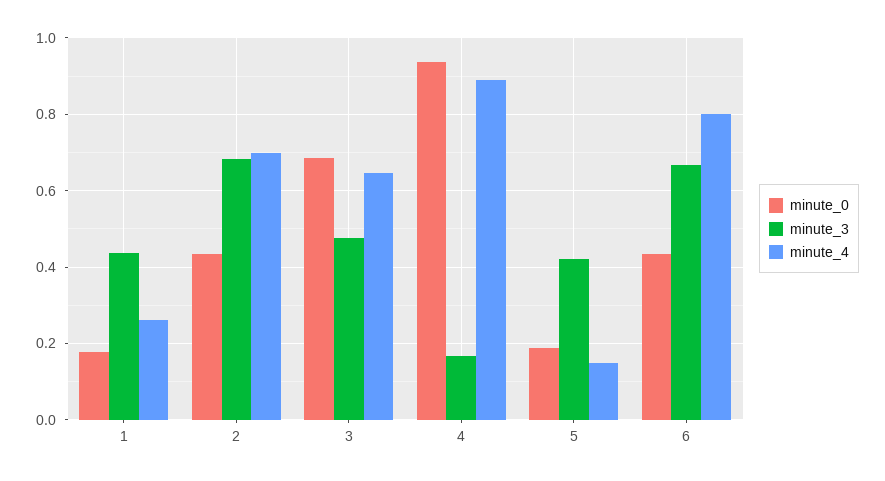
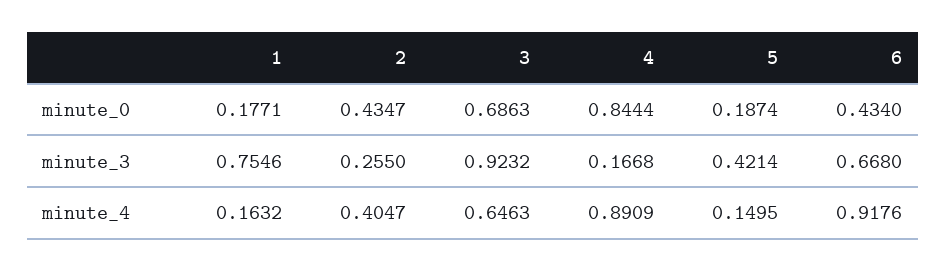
  {
    "minute_0": {
      "1": 0.1771,
      "2": 0.4347,
      "3": 0.6863,
-     "4": 0.94,
+     "4": 0.8444,
      "5": 0.1874,
      "6": 0.434
    },
    "minute_3": {
-     "1": 0.44,
+     "1": 0.7546,
-     "2": 0.68,
+     "2": 0.255,
-     "3": 0.48,
+     "3": 0.9232,
      "4": 0.1668,
      "5": 0.4214,
      "6": 0.668
    },
    "minute_4": {
-     "1": 0.26,
+     "1": 0.1632,
-     "2": 0.7,
+     "2": 0.4047,
      "3": 0.6463,
      "4": 0.8909,
      "5": 0.1495,
-     "6": 0.8
+     "6": 0.9176
    }
  }

